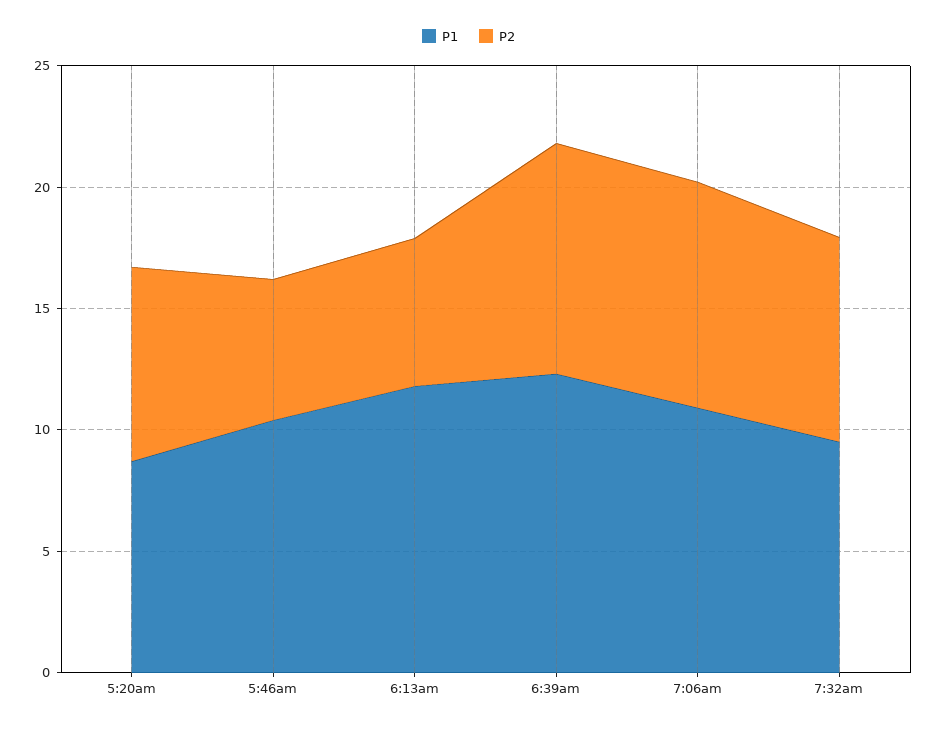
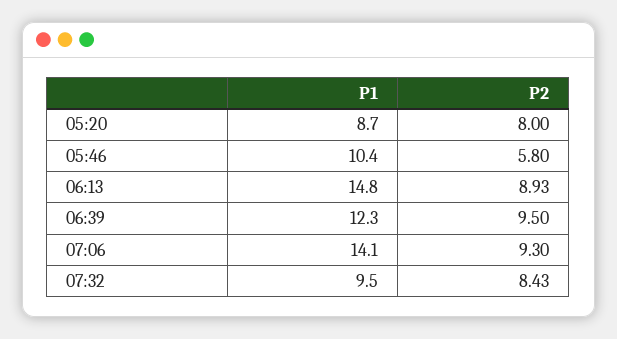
  {
    "P1": {
      "5:20am": 8.7,
      "5:46am": 10.4,
-     "6:13am": 12,
+     "6:13am": 14.8,
      "6:39am": 12.3,
-     "7:06am": 11,
+     "7:06am": 14.1,
      "7:32am": 9.5
    },
    "P2": {
      "5:20am": 8,
      "5:46am": 5.8,
-     "6:13am": 6,
+     "6:13am": 8.93,
      "6:39am": 9.5,
      "7:06am": 9.3,
      "7:32am": 8.43
    }
  }

